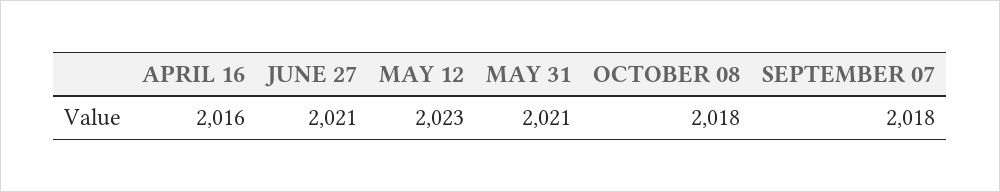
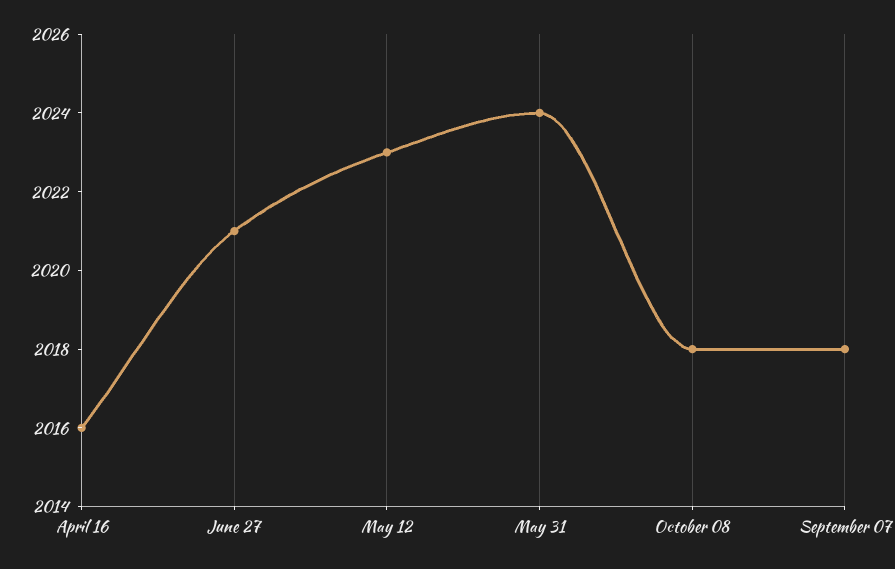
  {
    "APRIL 16": 2016,
    "JUNE 27": 2021,
    "MAY 12": 2023,
-   "MAY 31": 2021,
+   "MAY 31": 2024,
    "OCTOBER 08": 2018,
    "SEPTEMBER 07": 2018
  }

